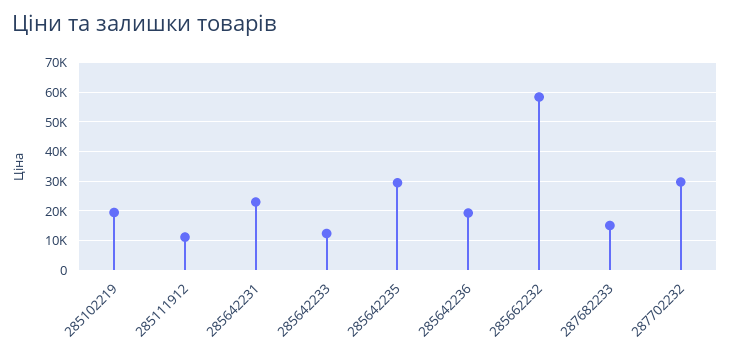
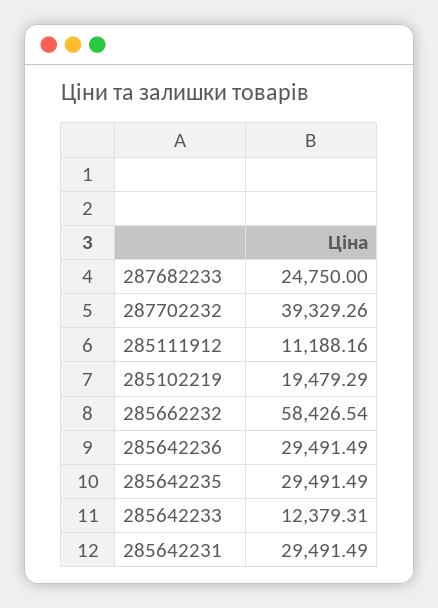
  {
    "285102219": 19479.29,
    "285111912": 11188.16,
-   "285642231": 22500,
+   "285642231": 29491.49,
    "285642233": 12379.31,
    "285642235": 29491.49,
-   "285642236": 20000,
+   "285642236": 29491.49,
    "285662232": 58426.54,
-   "287682233": 15000,
+   "287682233": 24750,
-   "287702232": 30000
+   "287702232": 39329.26
  }

